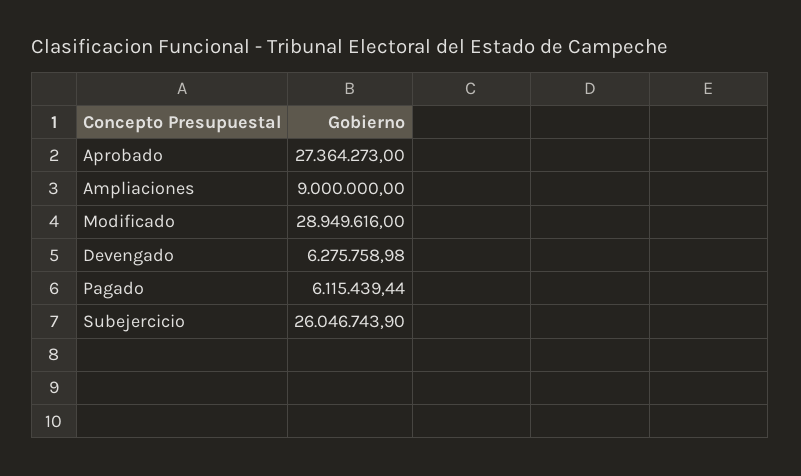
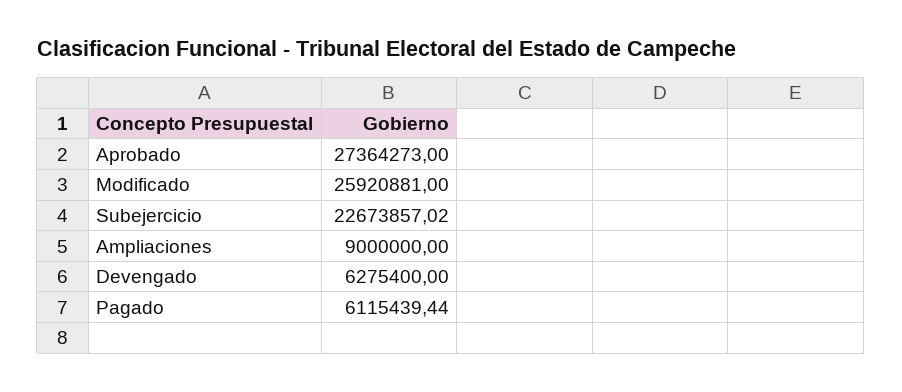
  {
    "Aprobado": 27364273,
    "Ampliaciones": 9000000,
-   "Modificado": 28949616,
+   "Modificado": 25920881,
-   "Devengado": 6275758.98,
+   "Devengado": 6275400,
    "Pagado": 6115439.44,
-   "Subejercicio": 26046743.9
+   "Subejercicio": 22673857.02
  }

